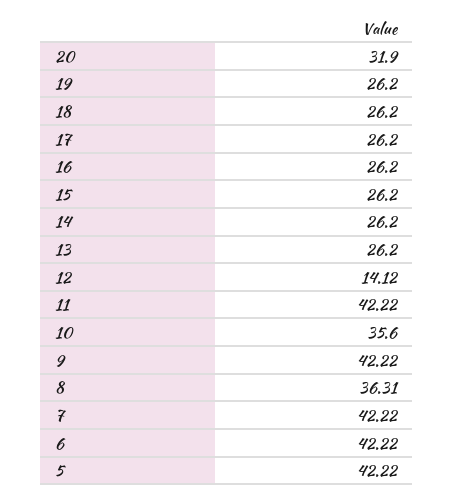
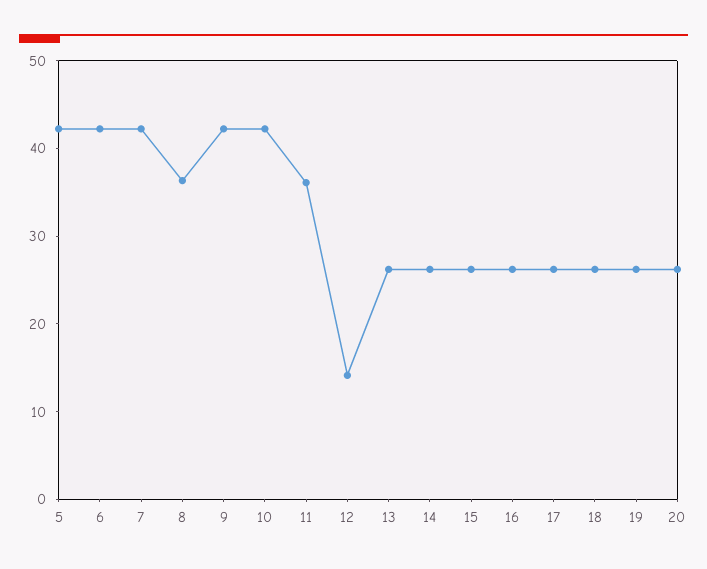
  {
-   "20": 31.9,
+   "20": 26,
    "19": 26.2,
    "18": 26.2,
    "17": 26.2,
    "16": 26.2,
    "15": 26.2,
    "14": 26.2,
    "13": 26.2,
    "12": 14.12,
-   "11": 42.22,
+   "11": 36,
-   "10": 35.6,
+   "10": 42,
    "9": 42.22,
    "8": 36.31,
    "7": 42.22,
    "6": 42.22,
    "5": 42.22
  }

